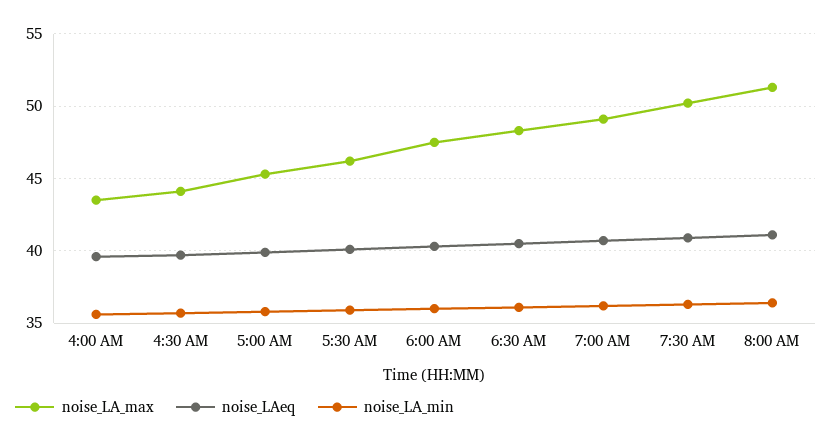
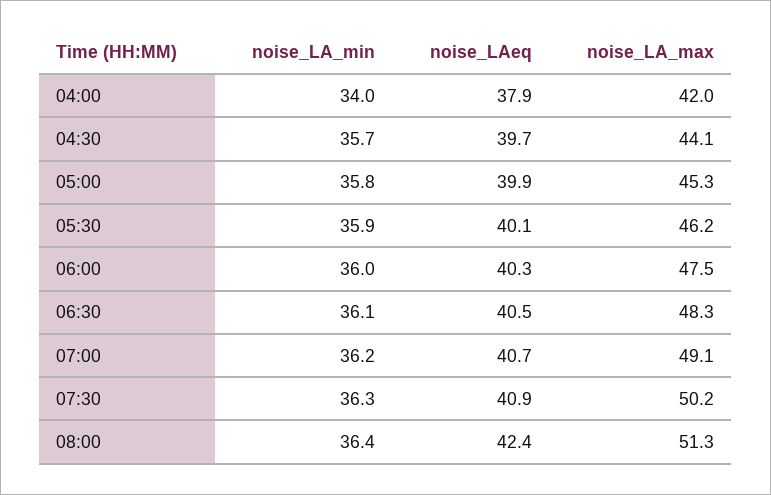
  {
    "noise_LA_max": {
-     "4:00 AM": 43.5,
+     "4:00 AM": 42,
      "4:30 AM": 44.1,
      "5:00 AM": 45.3,
      "5:30 AM": 46.2,
      "6:00 AM": 47.5,
      "6:30 AM": 48.3,
      "7:00 AM": 49.1,
      "7:30 AM": 50.2,
      "8:00 AM": 51.3
    },
    "noise_LAeq": {
-     "4:00 AM": 39.5,
+     "4:00 AM": 37.9,
      "4:30 AM": 39.7,
      "5:00 AM": 39.9,
      "5:30 AM": 40.1,
      "6:00 AM": 40.3,
      "6:30 AM": 40.5,
      "7:00 AM": 40.7,
      "7:30 AM": 40.9,
-     "8:00 AM": 41
+     "8:00 AM": 42.4
    },
    "noise_LA_min": {
-     "4:00 AM": 35.5,
+     "4:00 AM": 34,
      "4:30 AM": 35.7,
      "5:00 AM": 35.8,
      "5:30 AM": 35.9,
      "6:00 AM": 36,
      "6:30 AM": 36.1,
      "7:00 AM": 36.2,
      "7:30 AM": 36.3,
      "8:00 AM": 36.4
    }
  }

